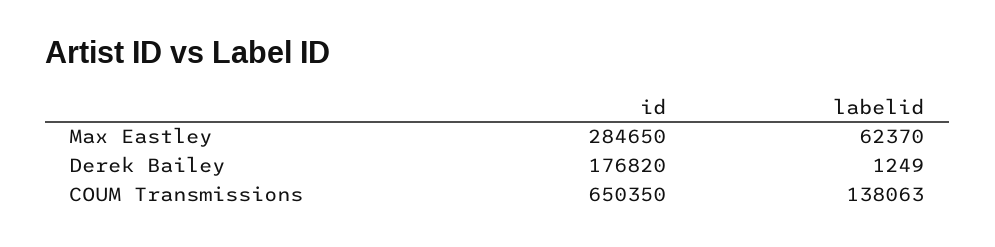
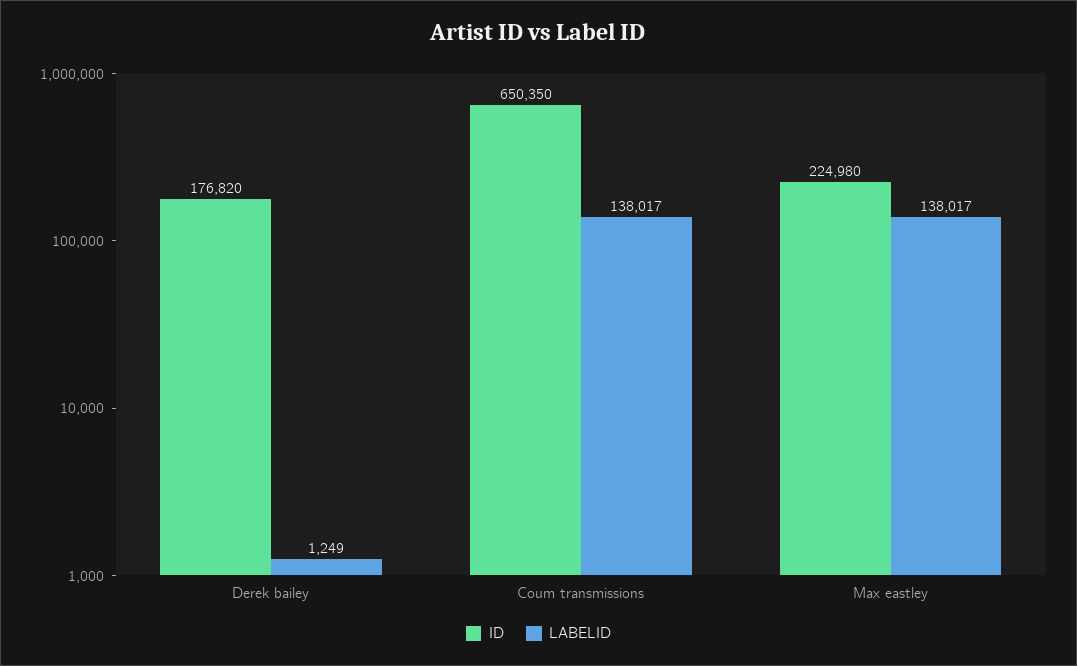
  {
    "id": {
-     "Max Eastley": 284650,
+     "Max Eastley": 224980,
      "Derek Bailey": 176820,
      "COUM Transmissions": 650350
    },
    "labelid": {
-     "Max Eastley": 62370,
+     "Max Eastley": 138017,
      "Derek Bailey": 1249,
-     "COUM Transmissions": 138063
+     "COUM Transmissions": 138017
    }
  }

